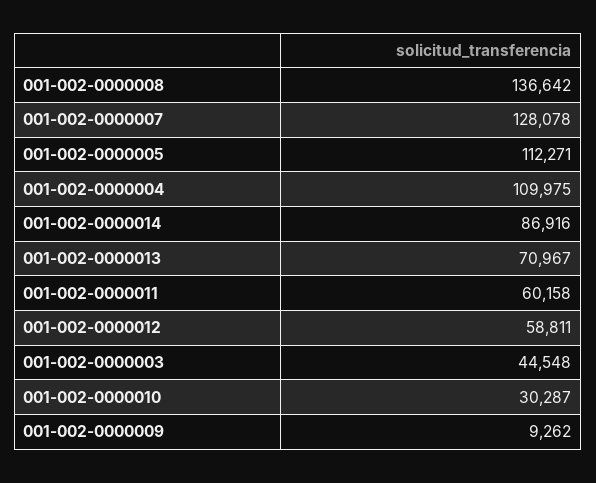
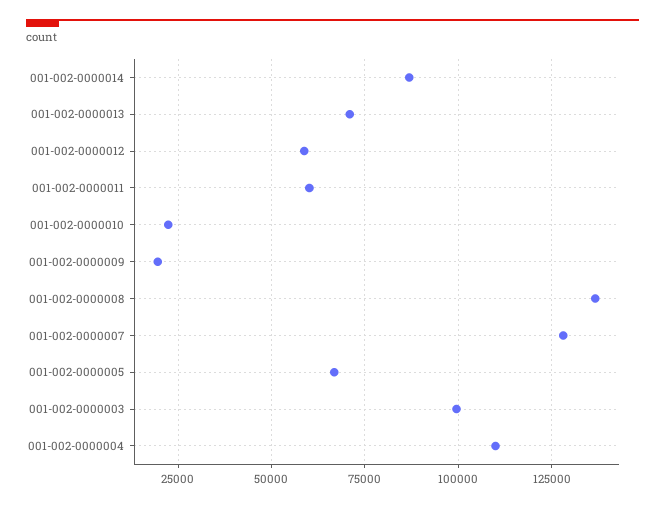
  {
    "001-002-0000008": 136642,
    "001-002-0000007": 128078,
-   "001-002-0000005": 112271,
+   "001-002-0000005": 67500,
    "001-002-0000004": 109975,
    "001-002-0000014": 86916,
    "001-002-0000013": 70967,
    "001-002-0000011": 60158,
    "001-002-0000012": 58811,
-   "001-002-0000003": 44548,
+   "001-002-0000003": 100000,
-   "001-002-0000010": 30287,
+   "001-002-0000010": 22500,
-   "001-002-0000009": 9262
+   "001-002-0000009": 20000
  }

